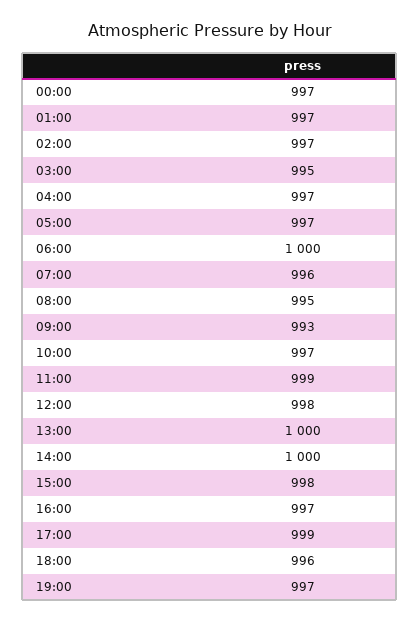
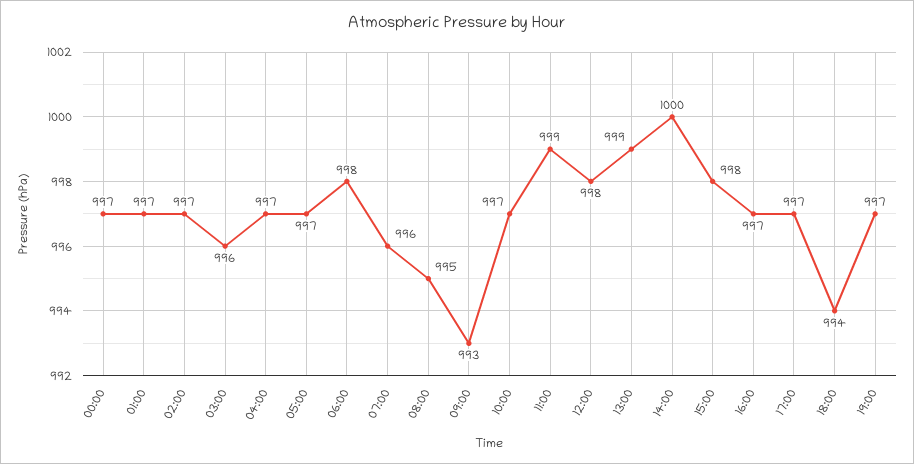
  {
    "00:00": 997,
    "01:00": 997,
    "02:00": 997,
-   "03:00": 995,
+   "03:00": 996,
    "04:00": 997,
    "05:00": 997,
-   "06:00": 1000,
+   "06:00": 998,
    "07:00": 996,
    "08:00": 995,
    "09:00": 993,
    "10:00": 997,
    "11:00": 999,
    "12:00": 998,
-   "13:00": 1000,
+   "13:00": 999,
    "14:00": 1000,
    "15:00": 998,
    "16:00": 997,
-   "17:00": 999,
+   "17:00": 997,
-   "18:00": 996,
+   "18:00": 994,
    "19:00": 997
  }

